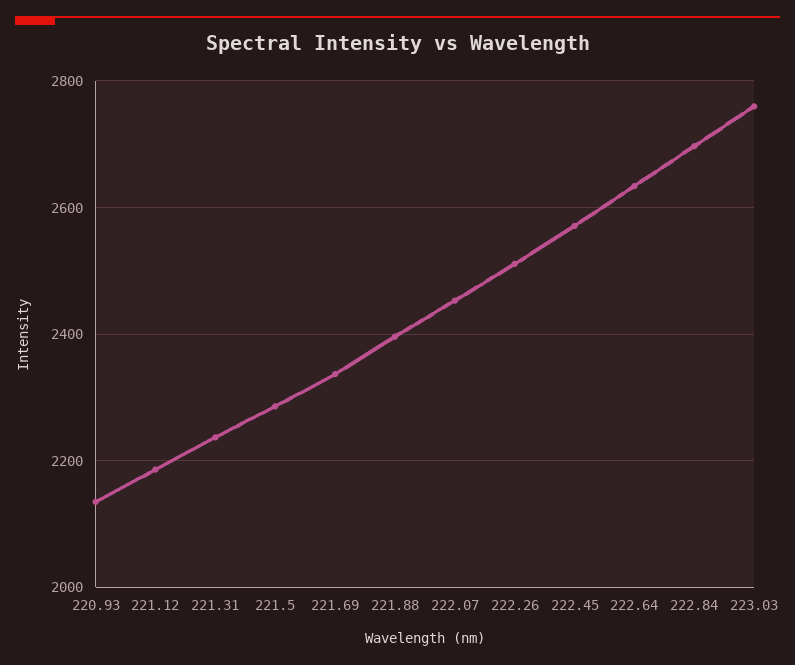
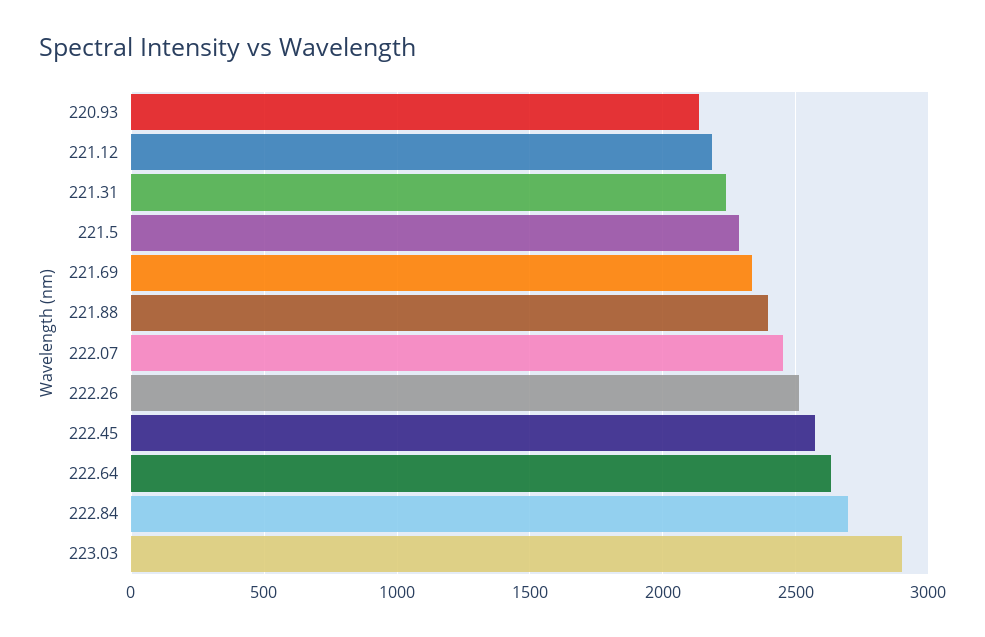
  {
    "220.93": 2140,
    "221.12": 2180,
    "221.31": 2240,
    "221.5": 2280,
    "221.69": 2340,
    "221.88": 2400,
    "222.07": 2460,
    "222.26": 2520,
    "222.45": 2580,
    "222.64": 2640,
    "222.84": 2700,
-   "223.03": 2760
+   "223.03": 2900
  }

